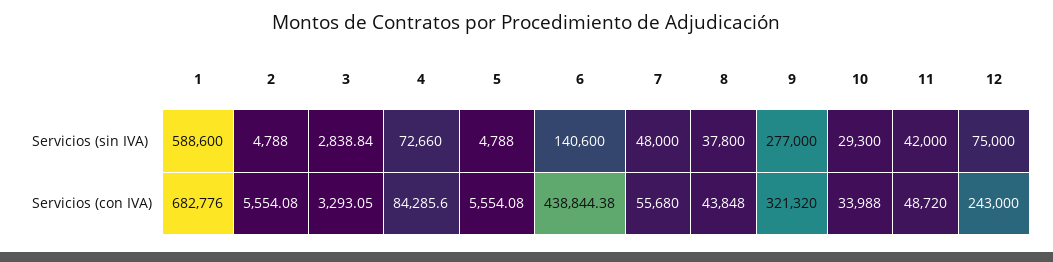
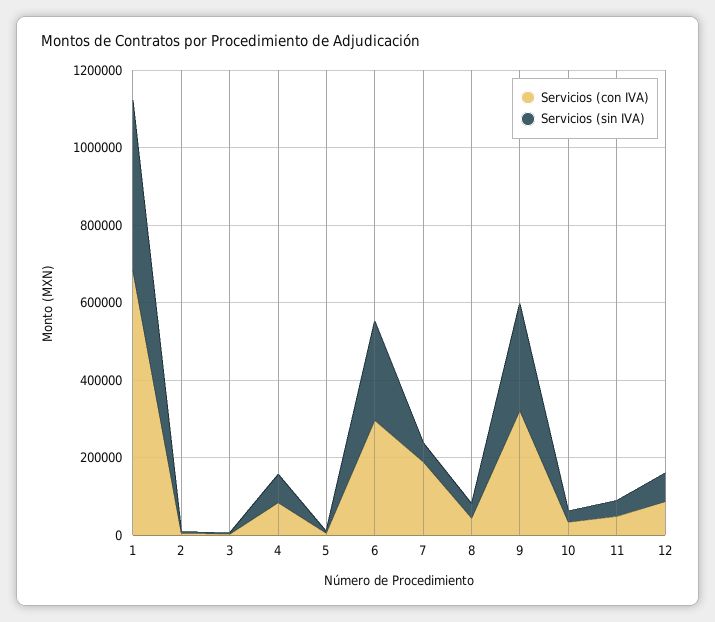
  {
    "Servicios (sin IVA)": {
-     "1": 588600,
+     "1": 450000,
      "2": 4788,
      "3": 2838.84,
      "4": 72660,
      "5": 4788,
-     "6": 140600,
+     "6": 250000,
      "7": 48000,
      "8": 37800,
      "9": 277000,
      "10": 29300,
      "11": 42000,
      "12": 75000
    },
    "Servicios (con IVA)": {
      "1": 682776,
      "2": 5554.08,
      "3": 3293.05,
      "4": 84285.6,
      "5": 5554.08,
-     "6": 438844.38,
+     "6": 300000,
-     "7": 55680,
+     "7": 200000,
      "8": 43848,
      "9": 321320,
      "10": 33988,
      "11": 48720,
-     "12": 243000
+     "12": 100000
    }
  }

